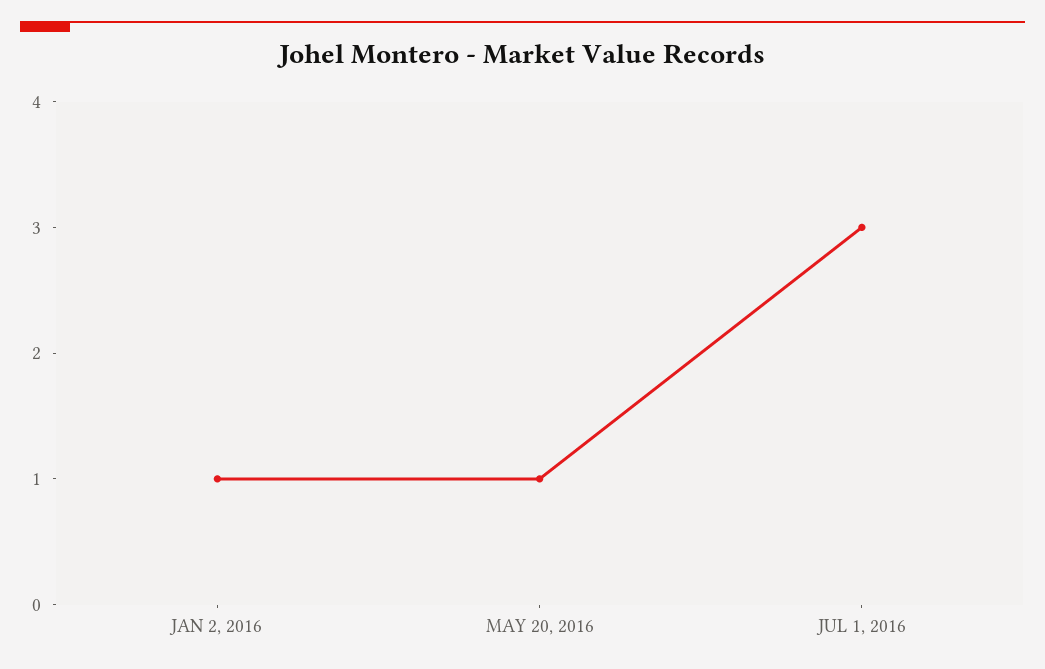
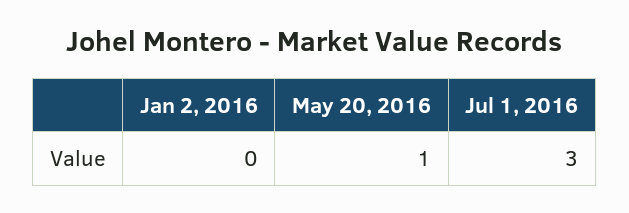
  {
-   "JAN 2, 2016": 1,
+   "JAN 2, 2016": 0,
    "MAY 20, 2016": 1,
    "JUL 1, 2016": 3
  }

